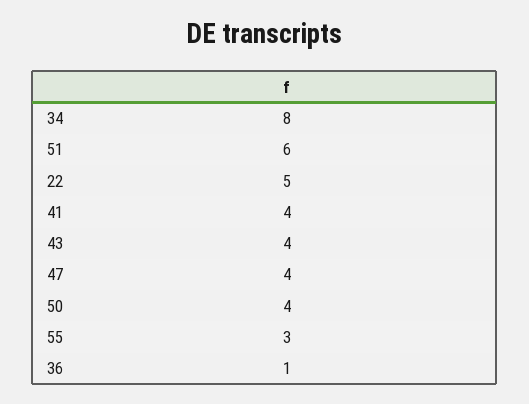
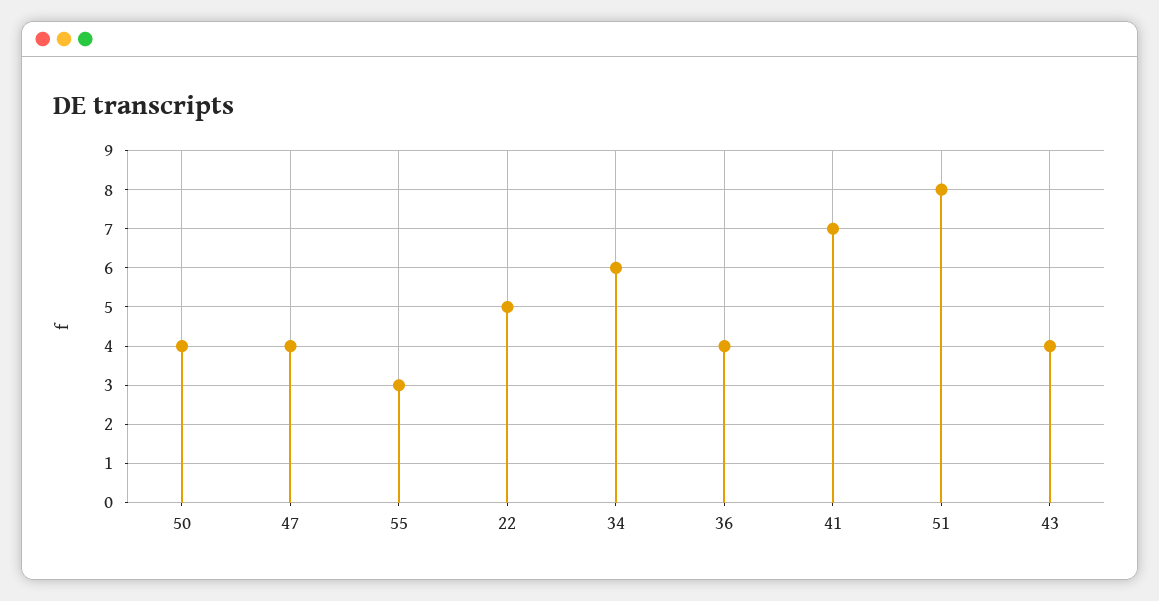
  {
-   "34": 8,
+   "34": 6,
-   "51": 6,
+   "51": 8,
    "22": 5,
-   "41": 4,
+   "41": 7,
    "43": 4,
    "47": 4,
    "50": 4,
    "55": 3,
-   "36": 1
+   "36": 4
  }

